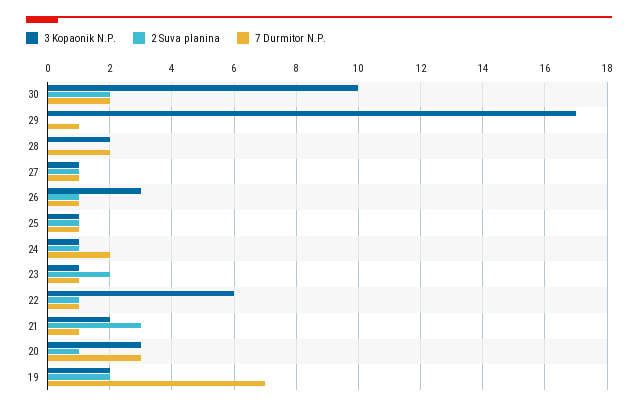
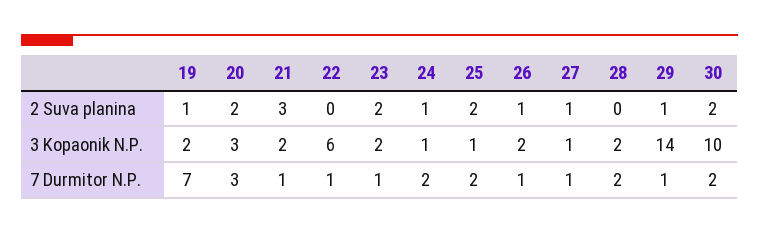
  {
    "3 Kopaonik N.P.": {
      "30": 10,
-     "29": 17,
+     "29": 14,
      "28": 2,
      "27": 1,
-     "26": 3,
+     "26": 2,
      "25": 1,
      "24": 1,
-     "23": 1,
+     "23": 2,
      "22": 6,
      "21": 2,
      "20": 3,
      "19": 2
    },
    "2 Suva planina": {
      "30": 2,
-     "29": 0,
+     "29": 1,
      "28": 0,
      "27": 1,
      "26": 1,
-     "25": 1,
+     "25": 2,
      "24": 1,
      "23": 2,
-     "22": 1,
+     "22": 0,
      "21": 3,
-     "20": 1,
+     "20": 2,
-     "19": 2
+     "19": 1
    },
    "7 Durmitor N.P.": {
      "30": 2,
      "29": 1,
      "28": 2,
      "27": 1,
      "26": 1,
-     "25": 1,
+     "25": 2,
      "24": 2,
      "23": 1,
      "22": 1,
      "21": 1,
      "20": 3,
      "19": 7
    }
  }

